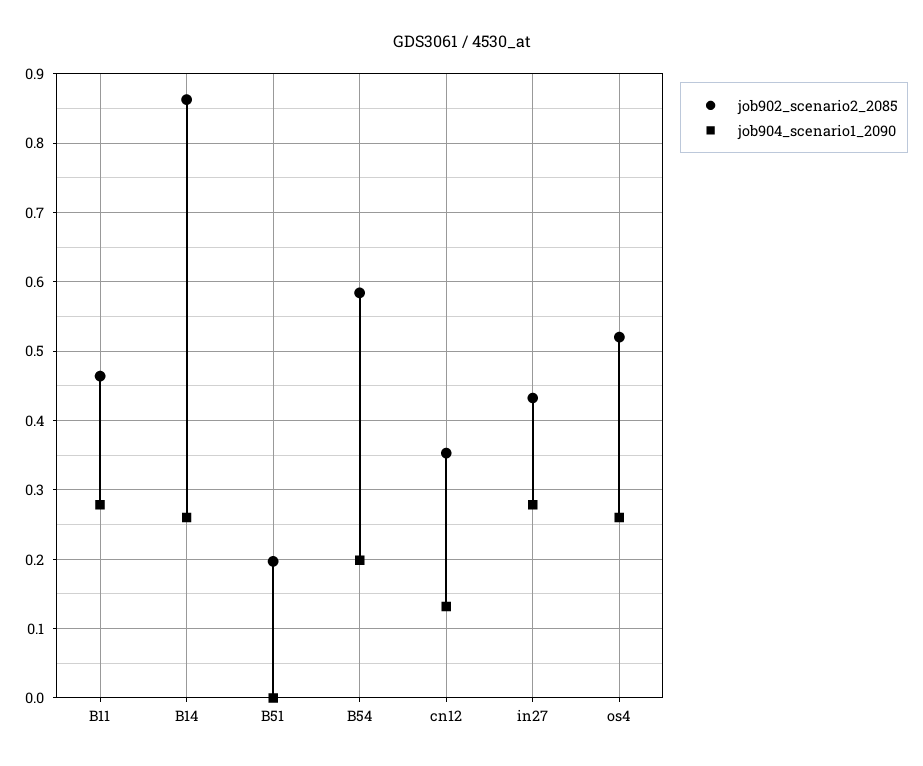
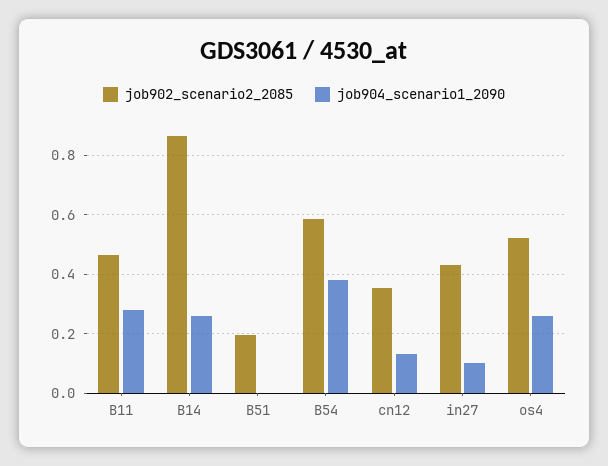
  {
    "job902_scenario2_2085": {
      "B11": 0.46,
      "B14": 0.86,
      "B51": 0.2,
      "B54": 0.58,
      "cn12": 0.35,
      "in27": 0.43,
      "os4": 0.52
    },
    "job904_scenario1_2090": {
      "B11": 0.28,
      "B14": 0.26,
      "B51": 0,
-     "B54": 0.2,
+     "B54": 0.375,
      "cn12": 0.13,
-     "in27": 0.28,
+     "in27": 0.1,
      "os4": 0.26
    }
  }

